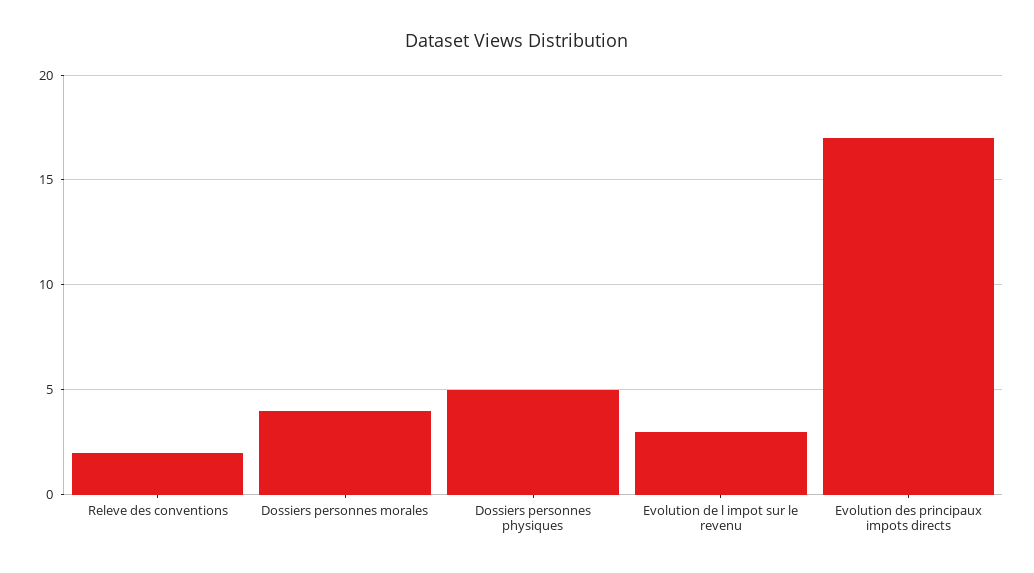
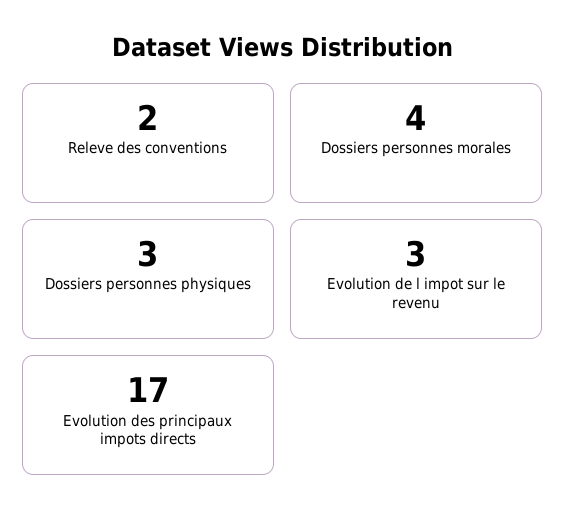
  {
    "Releve des conventions": 2,
    "Dossiers personnes morales": 4,
-   "Dossiers personnes physiques": 5,
+   "Dossiers personnes physiques": 3,
    "Evolution de l impot sur le revenu": 3,
    "Evolution des principaux impots directs": 17
  }

